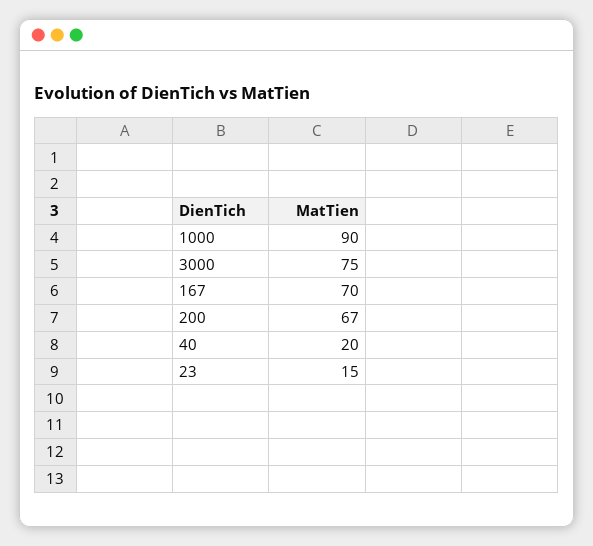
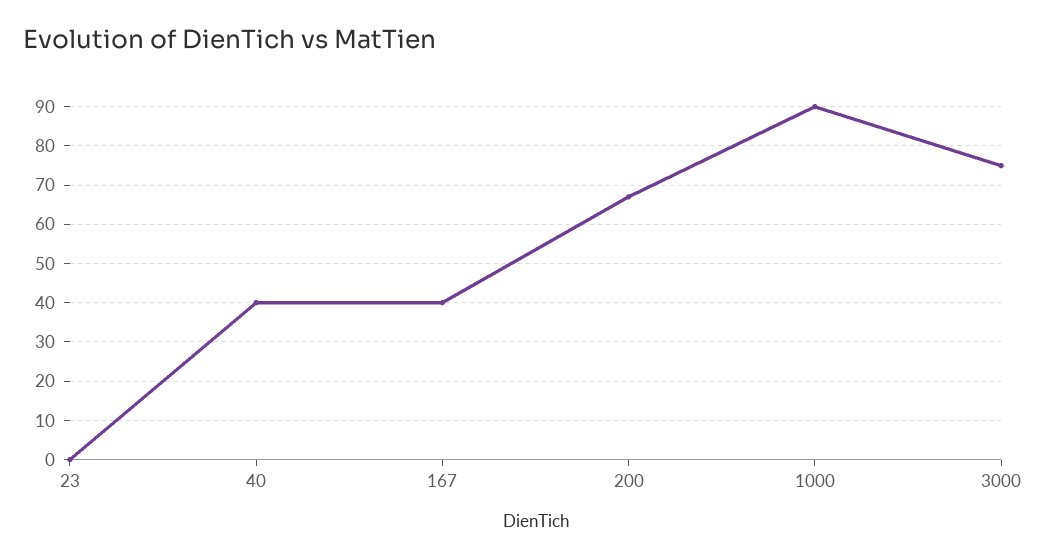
  {
    "1000": 90,
    "3000": 75,
-   "167": 70,
+   "167": 40,
    "200": 67,
-   "40": 20,
+   "40": 40,
-   "23": 15
+   "23": 0
  }

